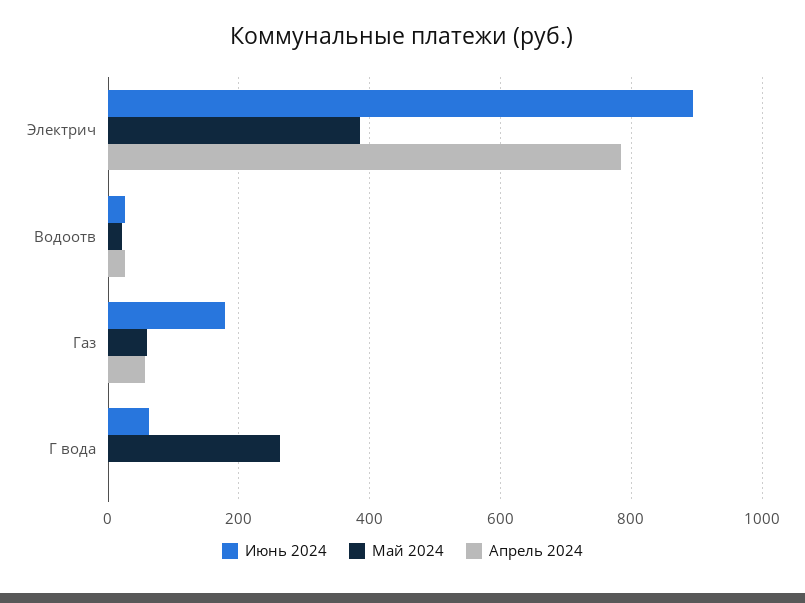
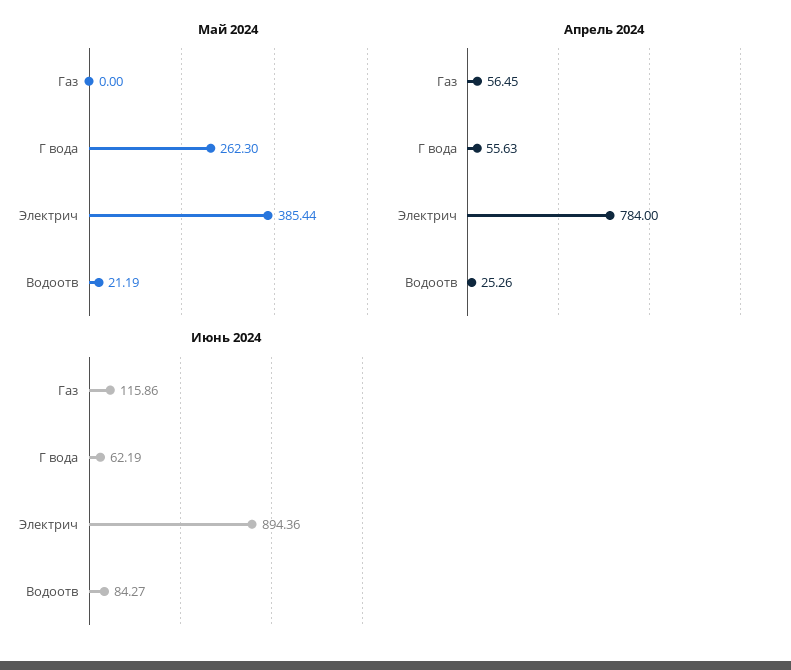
  {
    "Июнь 2024": {
      "Электрич": 894.36,
-     "Водоотв": 20,
+     "Водоотв": 84.27,
-     "Газ": 180,
+     "Газ": 115.86,
      "Г вода": 62.19
    },
    "Май 2024": {
      "Электрич": 385.44,
      "Водоотв": 21.19,
-     "Газ": 60,
+     "Газ": 0,
      "Г вода": 262.3
    },
    "Апрель 2024": {
      "Электрич": 784,
      "Водоотв": 25.26,
      "Газ": 56.45,
-     "Г вода": 0
+     "Г вода": 55.63
    }
  }

